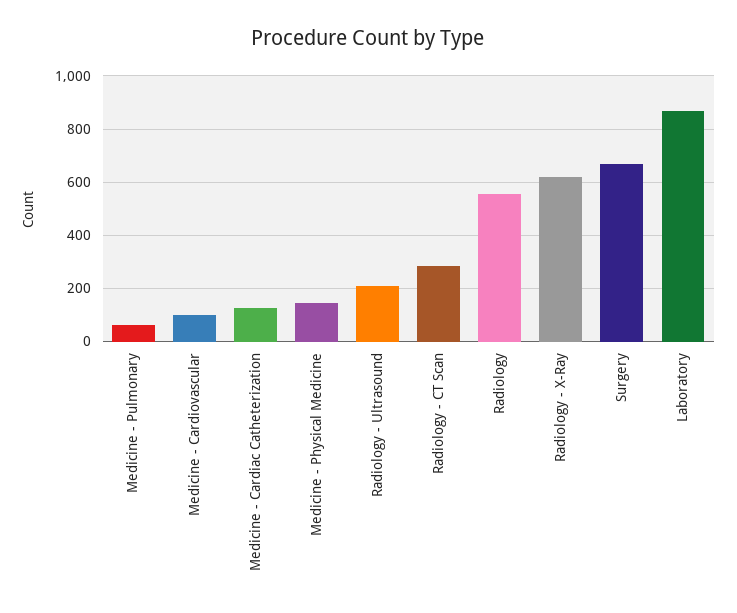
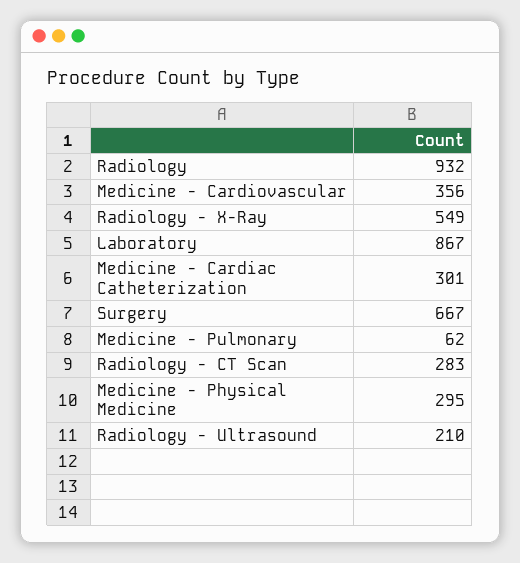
  {
    "Medicine - Pulmonary": 62,
-   "Medicine - Cardiovascular": 100,
+   "Medicine - Cardiovascular": 356,
-   "Medicine - Cardiac Catheterization": 125,
+   "Medicine - Cardiac Catheterization": 301,
-   "Medicine - Physical Medicine": 150,
+   "Medicine - Physical Medicine": 295,
    "Radiology - Ultrasound": 210,
    "Radiology - CT Scan": 283,
-   "Radiology": 550,
+   "Radiology": 932,
-   "Radiology - X-Ray": 625,
+   "Radiology - X-Ray": 549,
    "Surgery": 667,
    "Laboratory": 867
  }

